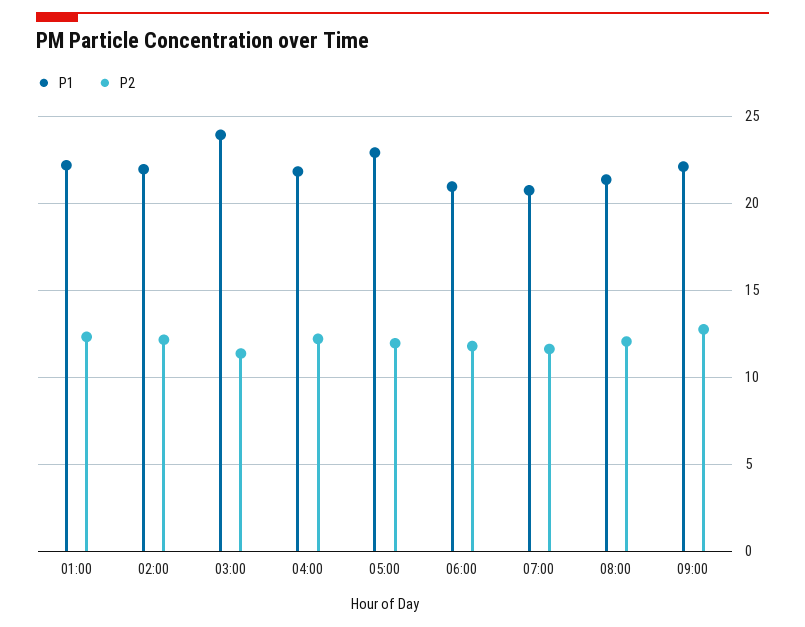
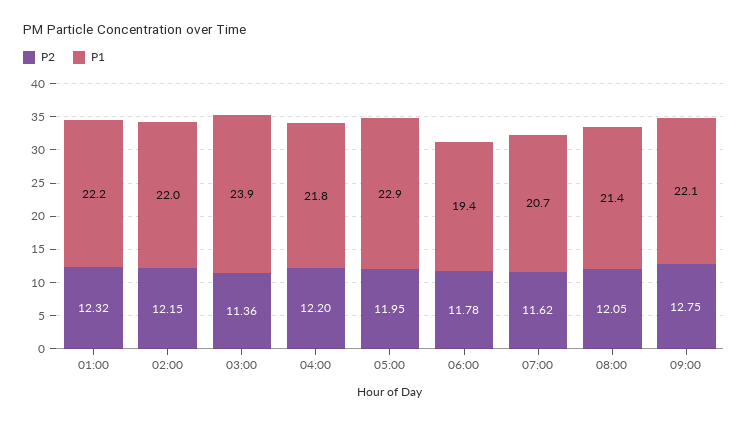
  {
    "P1": {
      "01:00": 22.2,
      "02:00": 22,
      "03:00": 23.9,
      "04:00": 21.8,
      "05:00": 22.9,
-     "06:00": 21,
+     "06:00": 19.4,
      "07:00": 20.7,
      "08:00": 21.4,
      "09:00": 22.1
    },
    "P2": {
      "01:00": 12.32,
      "02:00": 12.15,
      "03:00": 11.36,
      "04:00": 12.2,
      "05:00": 11.95,
      "06:00": 11.78,
      "07:00": 11.62,
      "08:00": 12.05,
      "09:00": 12.75
    }
  }

